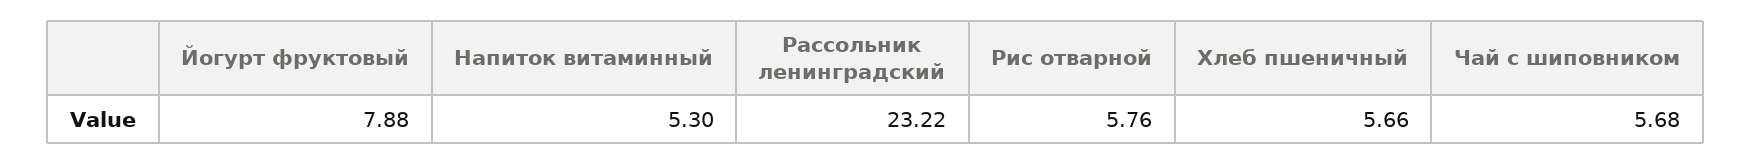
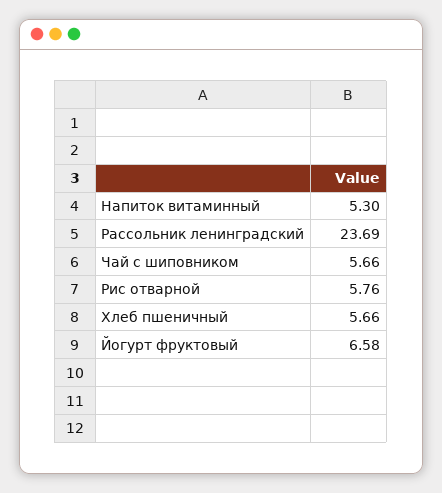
  {
-   "Йогурт фруктовый": 7.88,
+   "Йогурт фруктовый": 6.58,
    "Напиток витаминный": 5.3,
-   "Рассольник ленинградский": 23.22,
+   "Рассольник ленинградский": 23.69,
    "Рис отварной": 5.76,
    "Хлеб пшеничный": 5.66,
-   "Чай с шиповником": 5.68
+   "Чай с шиповником": 5.66
  }

